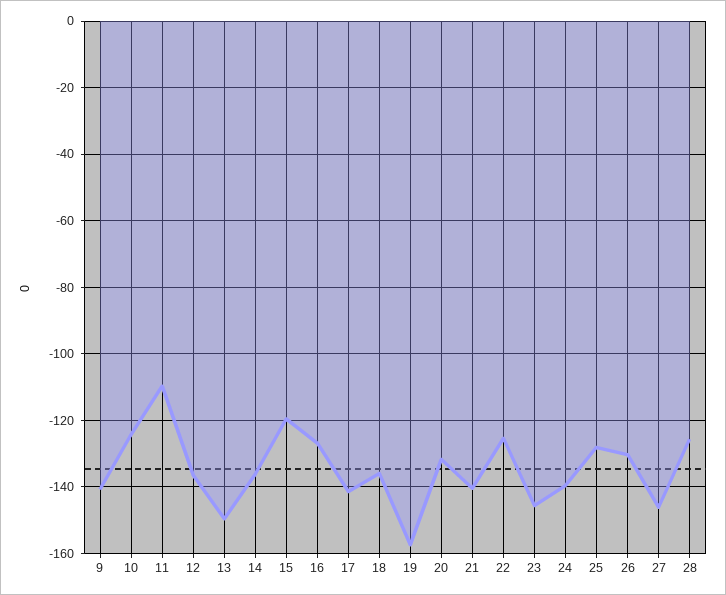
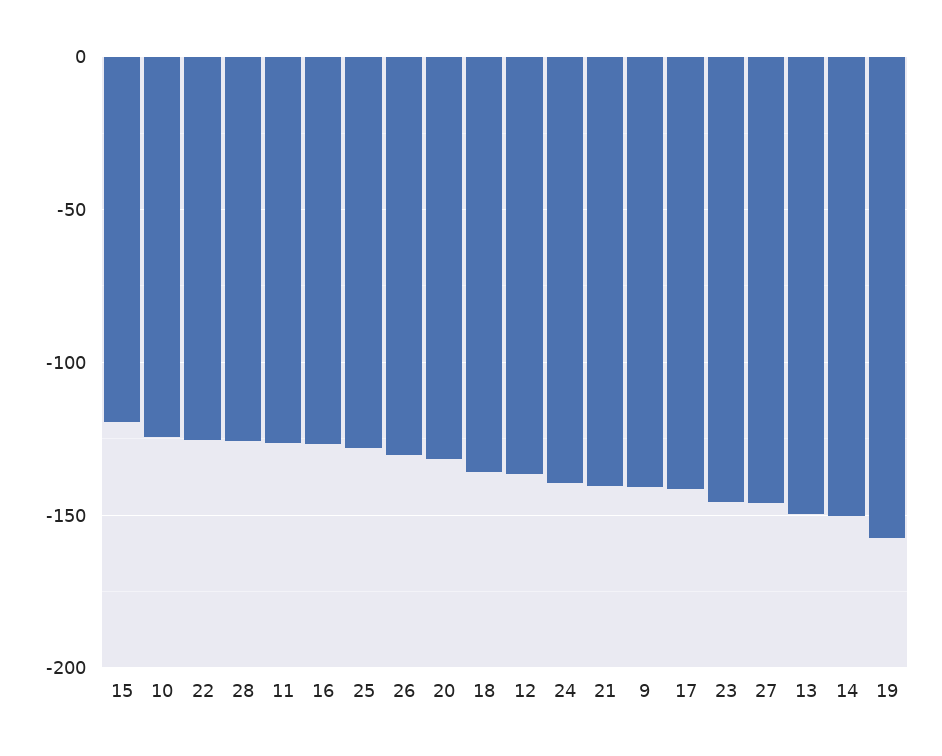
  {
    "9": -140,
    "10": -124,
-   "11": -110,
+   "11": -125,
    "12": -136,
    "13": -150,
-   "14": -136,
+   "14": -150,
    "15": -120,
    "16": -126,
    "17": -142,
    "18": -136,
    "19": -158,
    "20": -132,
    "21": -140,
    "22": -126,
    "23": -146,
    "24": -140,
    "25": -128,
    "26": -130,
    "27": -146,
    "28": -126
  }

